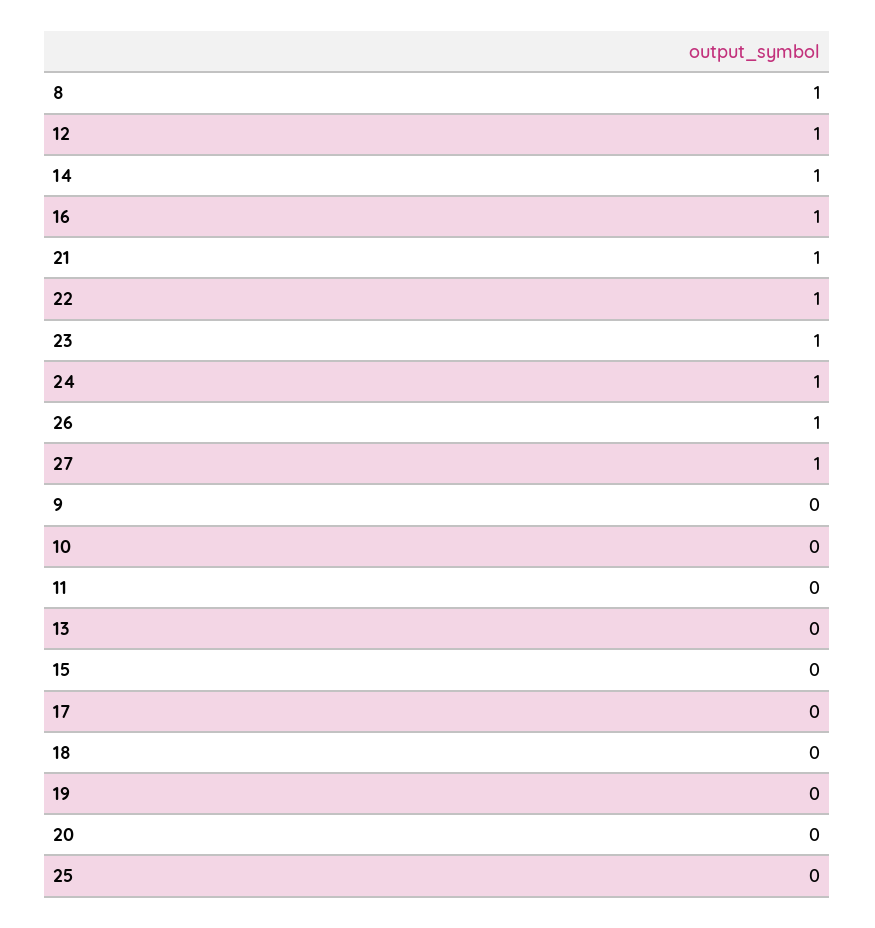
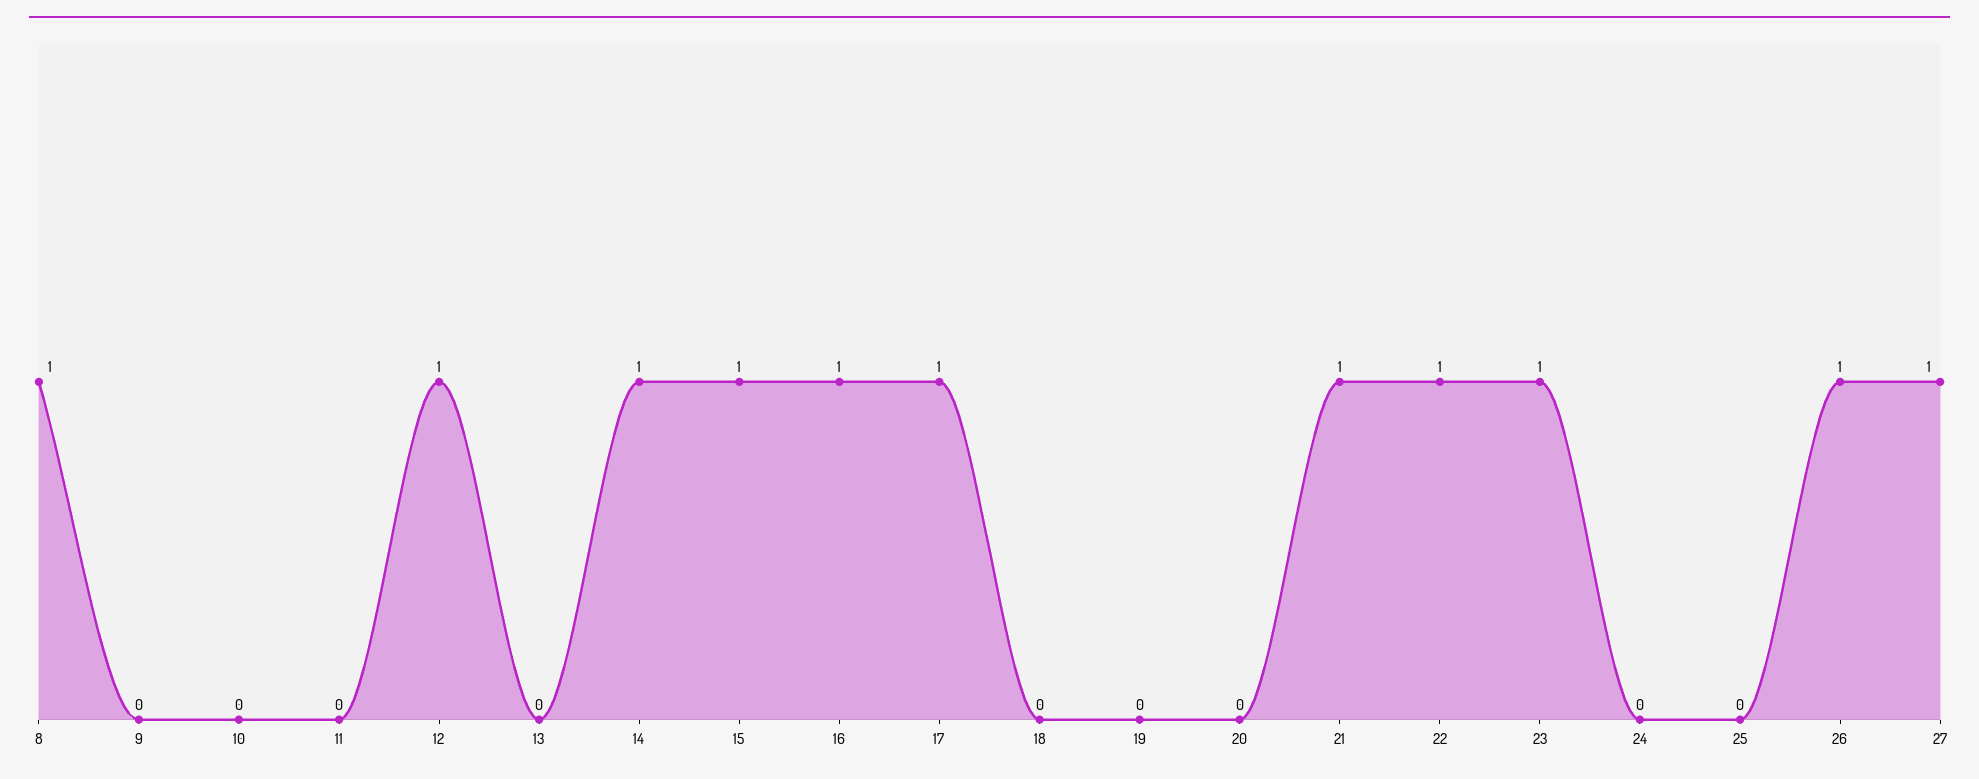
  {
    "8": 1,
    "12": 1,
    "14": 1,
    "16": 1,
    "21": 1,
    "22": 1,
    "23": 1,
-   "24": 1,
+   "24": 0,
    "26": 1,
    "27": 1,
    "9": 0,
    "10": 0,
    "11": 0,
    "13": 0,
-   "15": 0,
+   "15": 1,
-   "17": 0,
+   "17": 1,
    "18": 0,
    "19": 0,
    "20": 0,
    "25": 0
  }

